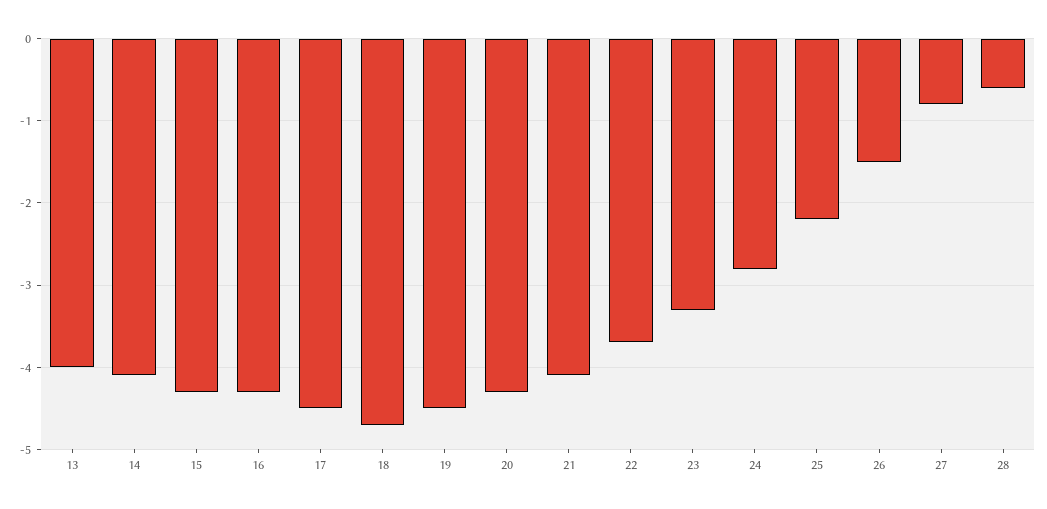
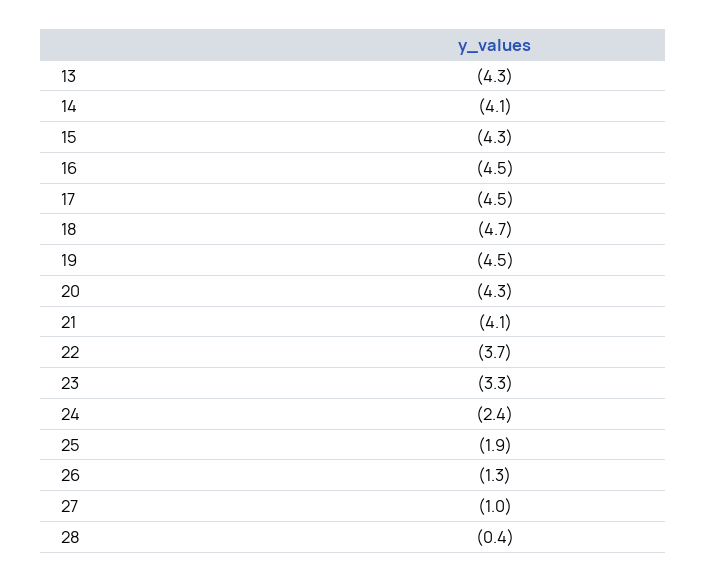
  {
-   "13": -4,
+   "13": -4.3,
    "14": -4.1,
    "15": -4.3,
-   "16": -4.3,
+   "16": -4.5,
    "17": -4.5,
    "18": -4.7,
    "19": -4.5,
    "20": -4.3,
    "21": -4.1,
    "22": -3.7,
    "23": -3.3,
-   "24": -2.8,
+   "24": -2.4,
-   "25": -2.2,
+   "25": -1.9,
-   "26": -1.5,
+   "26": -1.3,
-   "27": -0.8,
+   "27": -1,
-   "28": -0.6
+   "28": -0.4
  }

